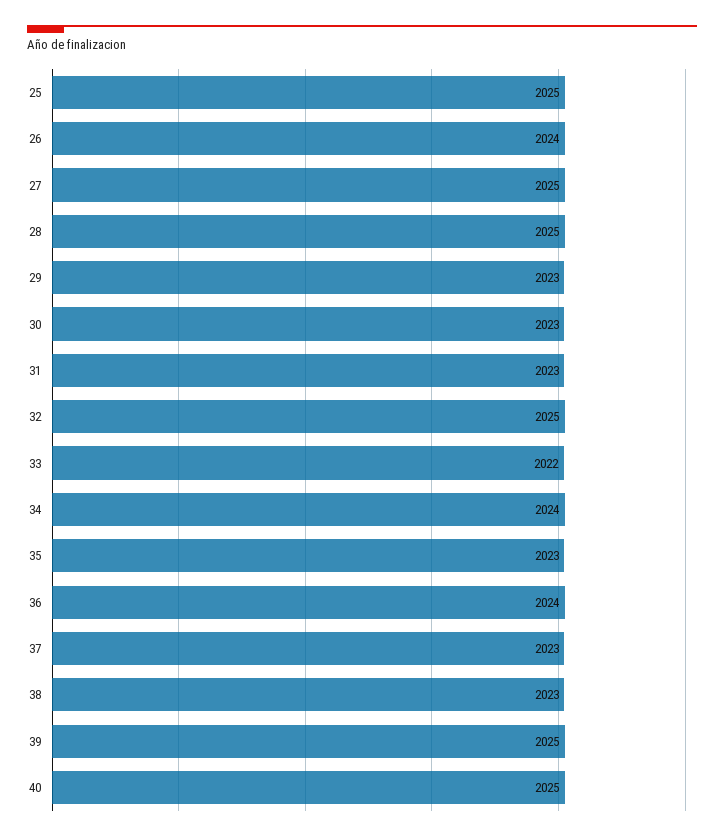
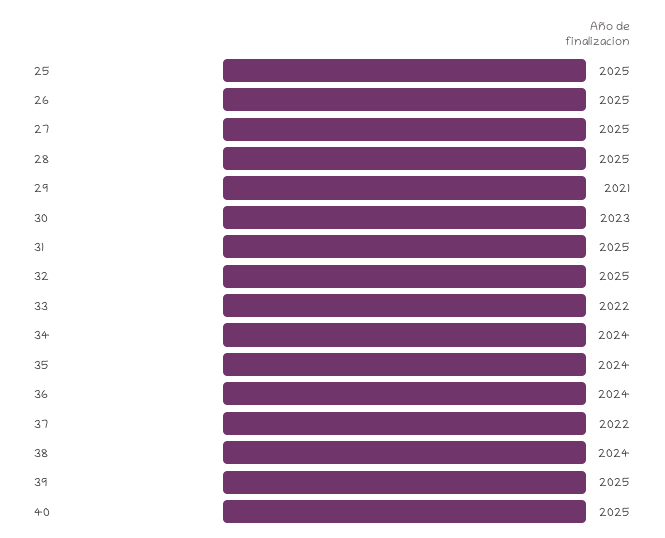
  {
    "25": 2025,
-   "26": 2024,
+   "26": 2025,
    "27": 2025,
    "28": 2025,
-   "29": 2023,
+   "29": 2021,
    "30": 2023,
-   "31": 2023,
+   "31": 2025,
    "32": 2025,
    "33": 2022,
    "34": 2024,
-   "35": 2023,
+   "35": 2024,
    "36": 2024,
-   "37": 2023,
+   "37": 2022,
-   "38": 2023,
+   "38": 2024,
    "39": 2025,
    "40": 2025
  }

